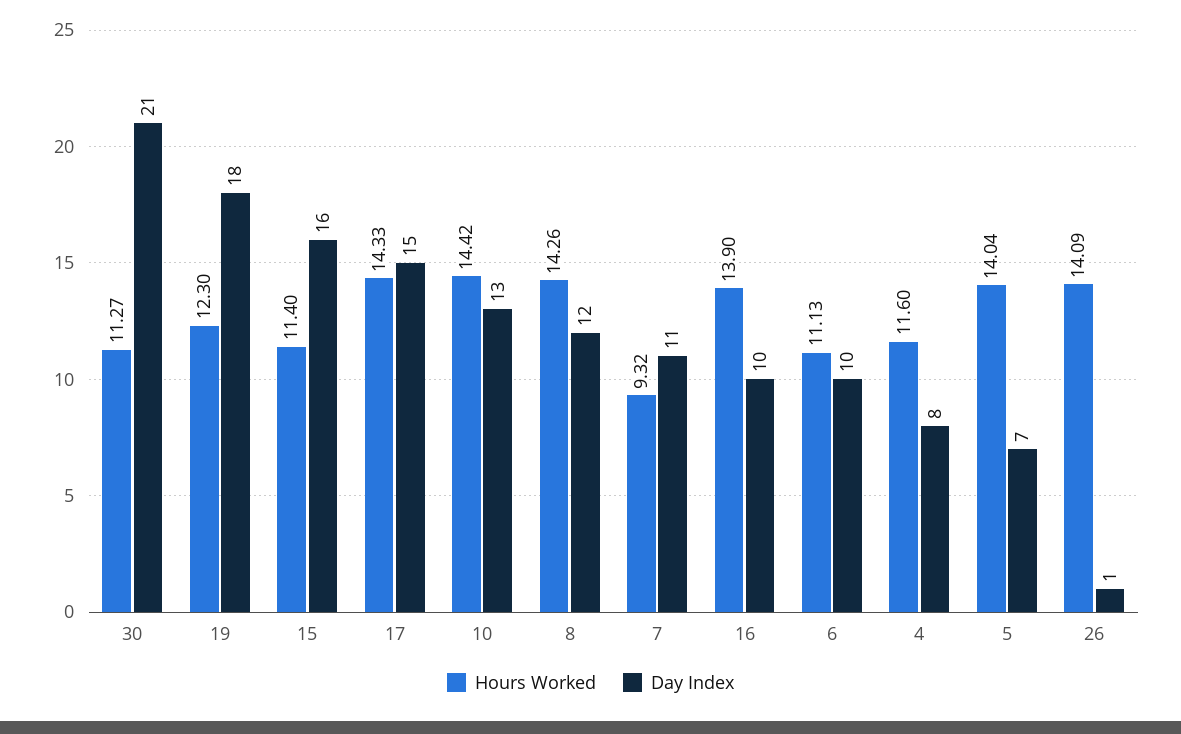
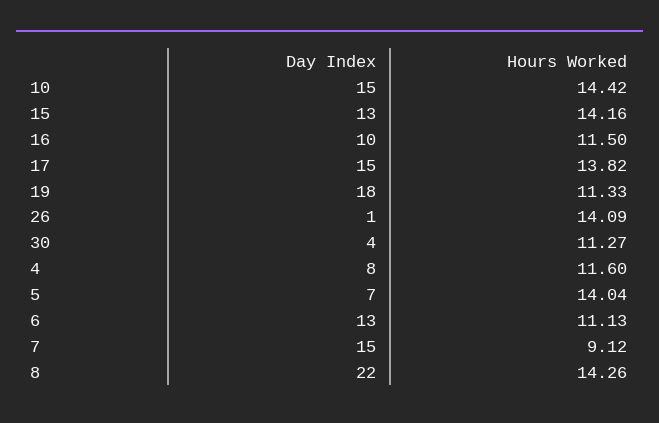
  {
    "Hours Worked": {
      "30": 11.27,
-     "19": 12.3,
+     "19": 11.33,
-     "15": 11.4,
+     "15": 14.16,
-     "17": 14.33,
+     "17": 13.82,
      "10": 14.42,
      "8": 14.26,
-     "7": 9.32,
+     "7": 9.12,
-     "16": 13.9,
+     "16": 11.5,
      "6": 11.13,
      "4": 11.6,
      "5": 14.04,
      "26": 14.09
    },
    "Day Index": {
-     "30": 21,
+     "30": 4,
      "19": 18,
-     "15": 16,
+     "15": 13,
      "17": 15,
-     "10": 13,
+     "10": 15,
-     "8": 12,
+     "8": 22,
-     "7": 11,
+     "7": 15,
      "16": 10,
-     "6": 10,
+     "6": 13,
      "4": 8,
      "5": 7,
      "26": 1
    }
  }

